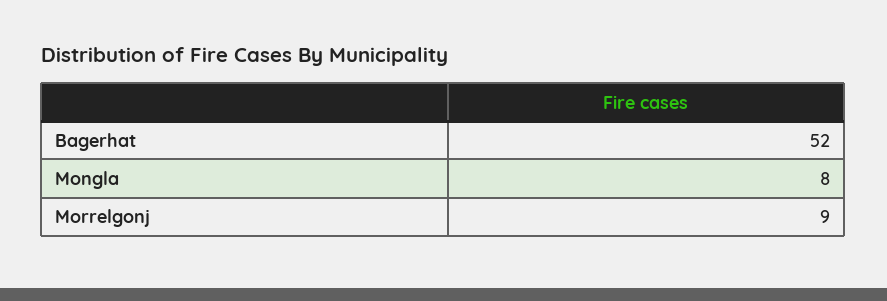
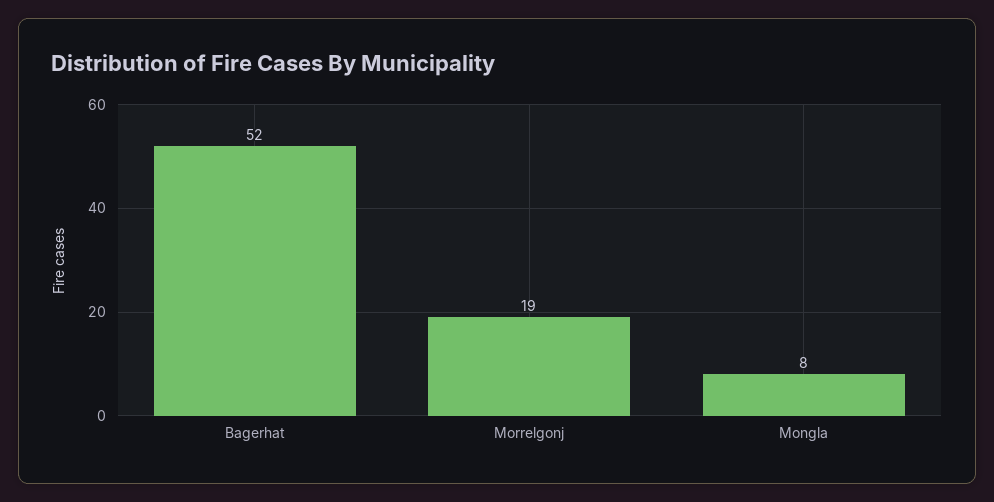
  {
    "Bagerhat": 52,
    "Mongla": 8,
-   "Morrelgonj": 9
+   "Morrelgonj": 19
  }

